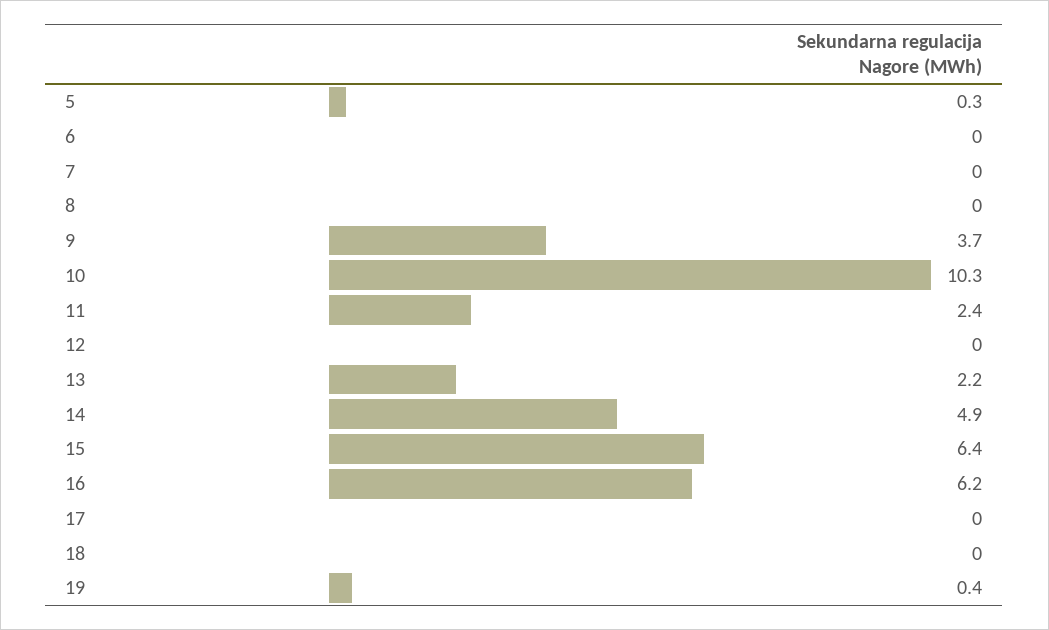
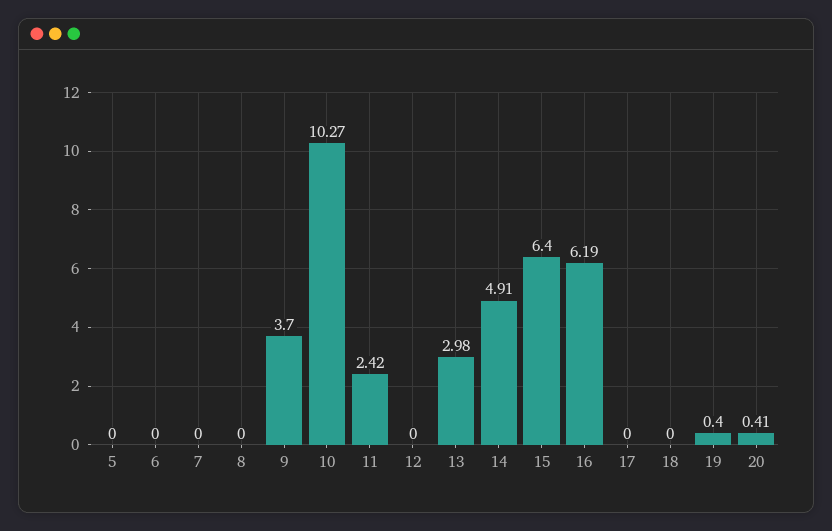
  {
-   "5": 0.3,
+   "5": 0,
    "6": 0,
    "7": 0,
    "8": 0,
    "9": 3.7,
    "10": 10.27,
    "11": 2.42,
    "12": 0,
-   "13": 2.2,
+   "13": 2.98,
    "14": 4.91,
    "15": 6.4,
    "16": 6.19,
    "17": 0,
    "18": 0,
-   "19": 0.4
+   "19": 0.4,
+   "20": 0.41
  }

